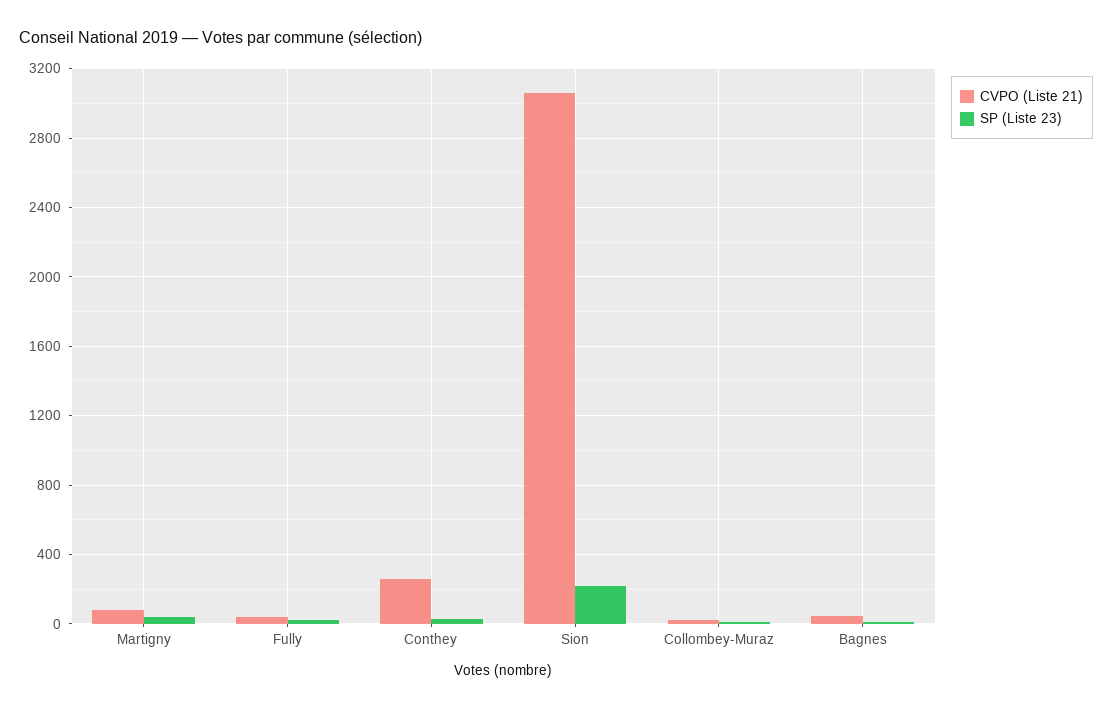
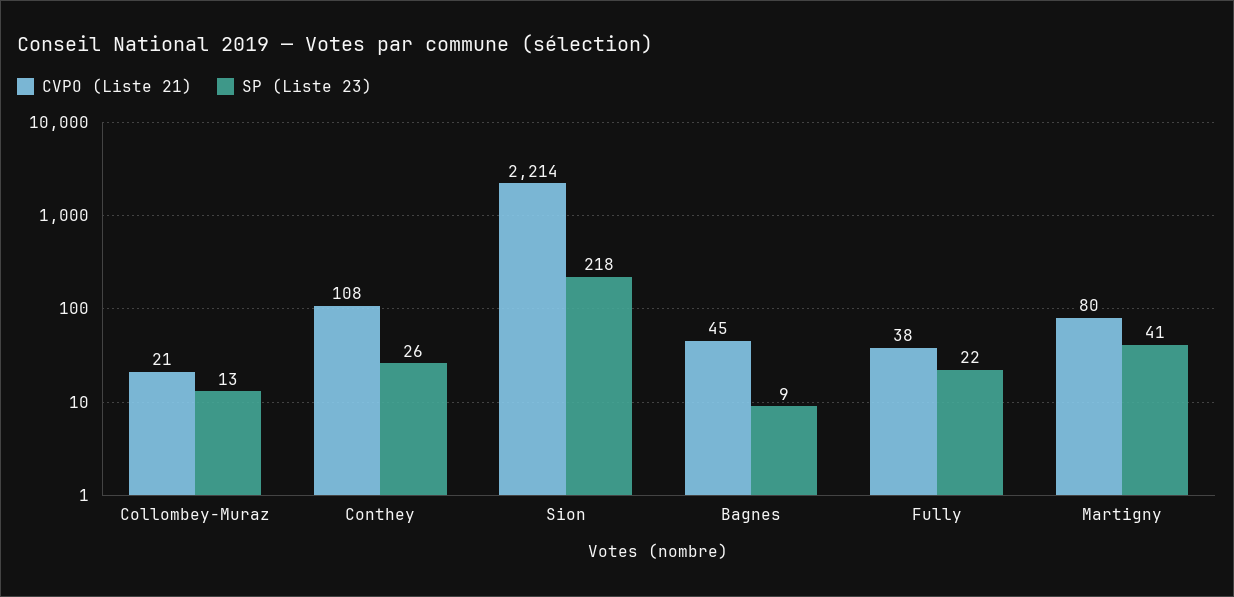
  {
    "CVPO (Liste 21)": {
      "Martigny": 80,
      "Fully": 38,
-     "Conthey": 250,
+     "Conthey": 108,
-     "Sion": 3050,
+     "Sion": 2214,
      "Collombey-Muraz": 21,
      "Bagnes": 45
    },
    "SP (Liste 23)": {
      "Martigny": 41,
      "Fully": 22,
      "Conthey": 26,
      "Sion": 218,
      "Collombey-Muraz": 13,
      "Bagnes": 9
    }
  }

